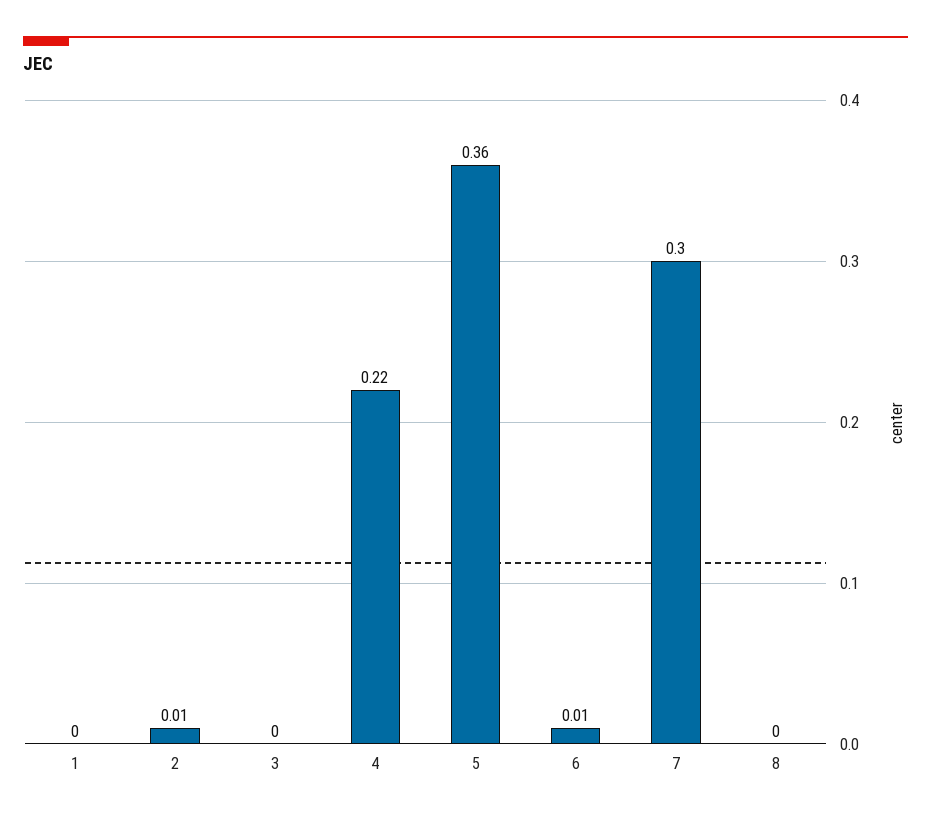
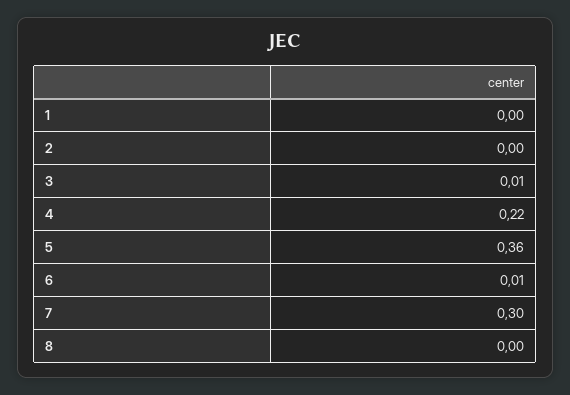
  {
    "1": 0,
-   "2": 0.01,
+   "2": 0,
-   "3": 0,
+   "3": 0.01,
    "4": 0.22,
    "5": 0.36,
    "6": 0.01,
    "7": 0.3,
    "8": 0
  }

